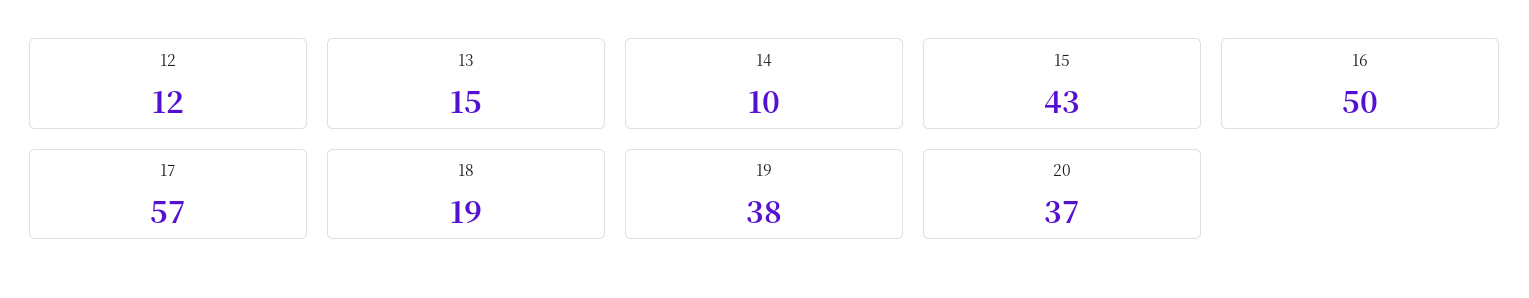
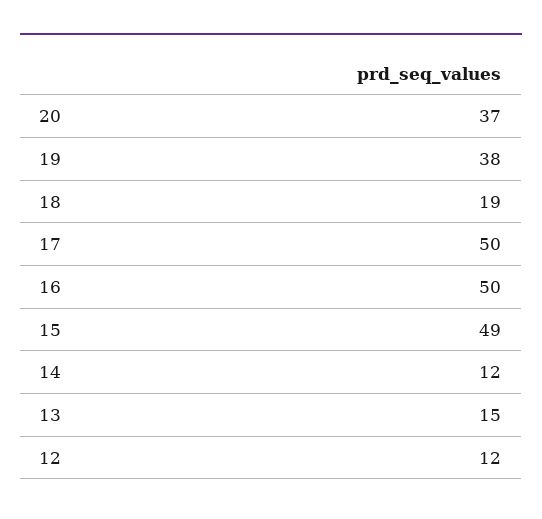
  {
    "12": 12,
    "13": 15,
-   "14": 10,
+   "14": 12,
-   "15": 43,
+   "15": 49,
    "16": 50,
-   "17": 57,
+   "17": 50,
    "18": 19,
    "19": 38,
    "20": 37
  }

